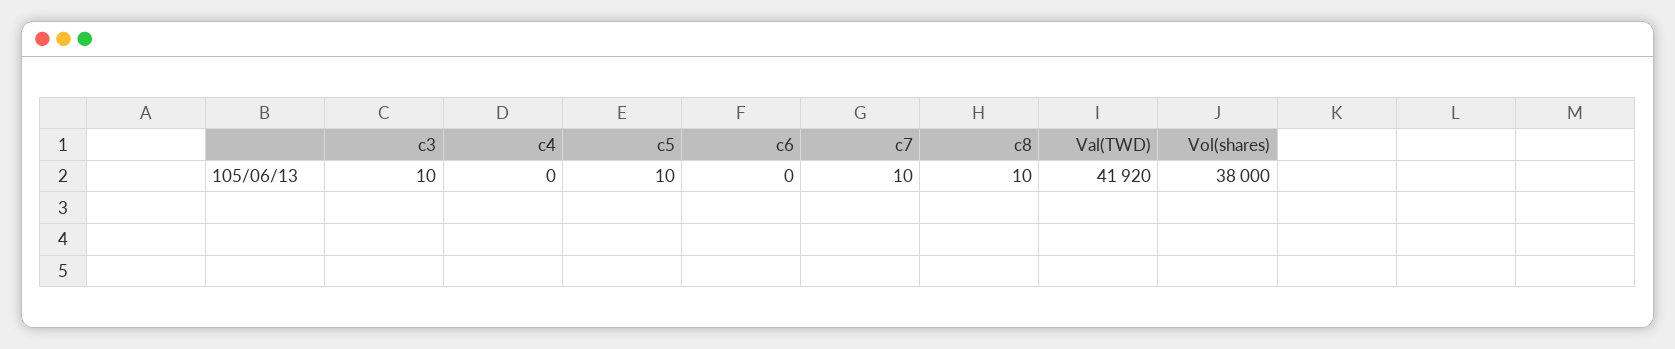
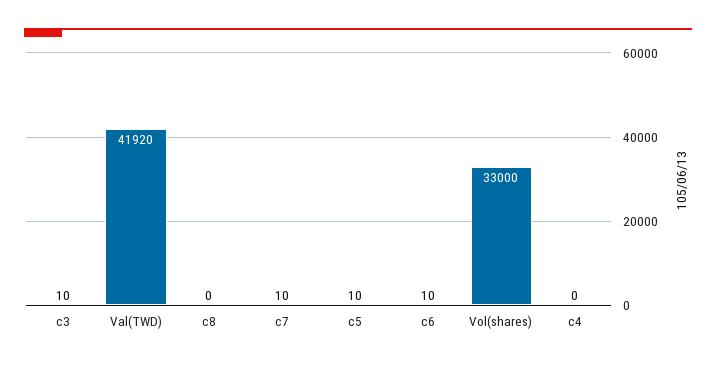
  {
    "c3": 10,
    "c4": 0,
    "c5": 10,
-   "c6": 0,
+   "c6": 10,
    "c7": 10,
-   "c8": 10,
+   "c8": 0,
    "Val(TWD)": 41920,
-   "Vol(shares)": 38000
+   "Vol(shares)": 33000
  }

